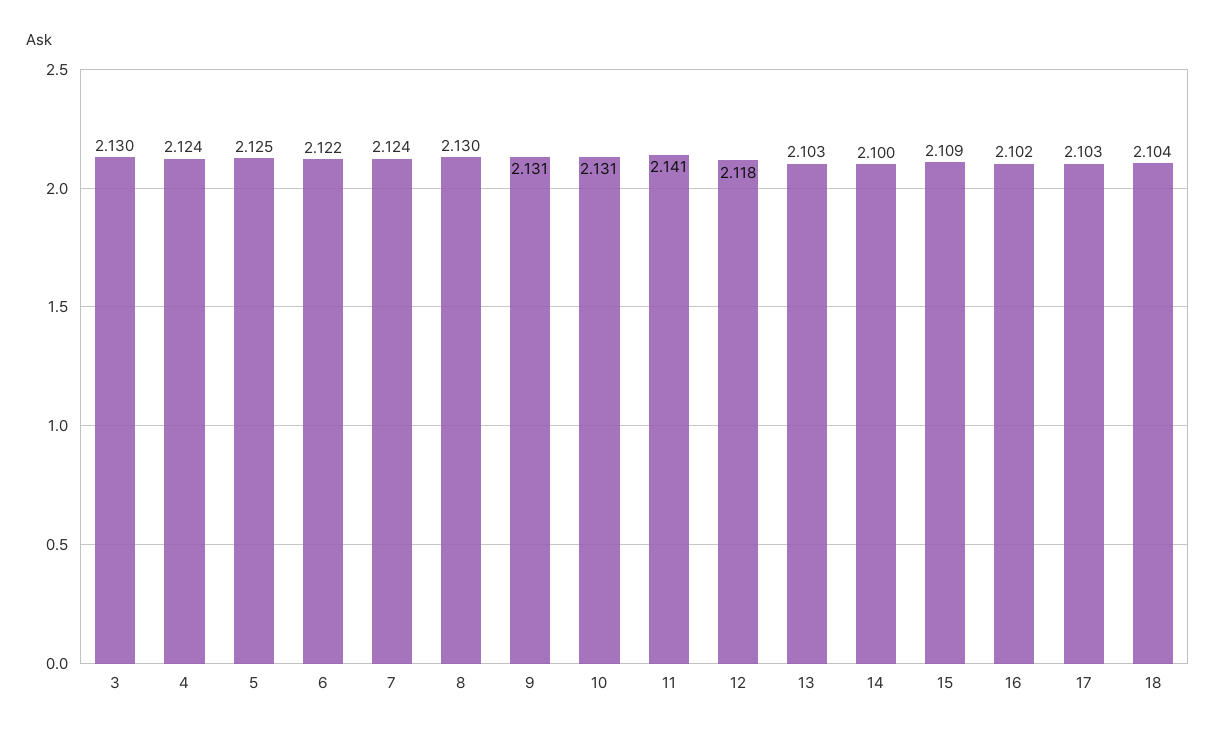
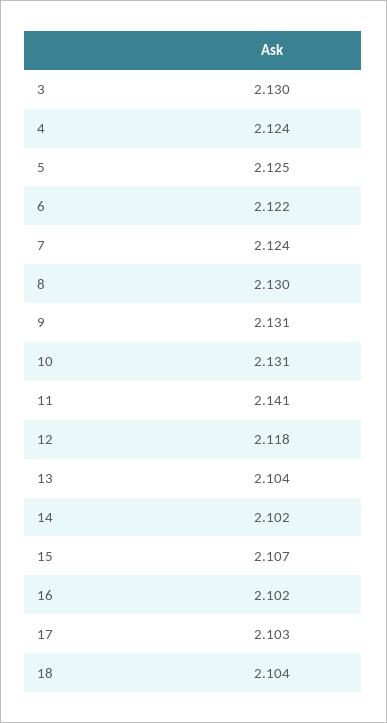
  {
    "3": 2.13,
    "4": 2.124,
    "5": 2.125,
    "6": 2.122,
    "7": 2.124,
    "8": 2.13,
    "9": 2.131,
    "10": 2.131,
    "11": 2.141,
    "12": 2.118,
-   "13": 2.103,
+   "13": 2.104,
-   "14": 2.1,
+   "14": 2.102,
-   "15": 2.109,
+   "15": 2.107,
    "16": 2.102,
    "17": 2.103,
    "18": 2.104
  }

